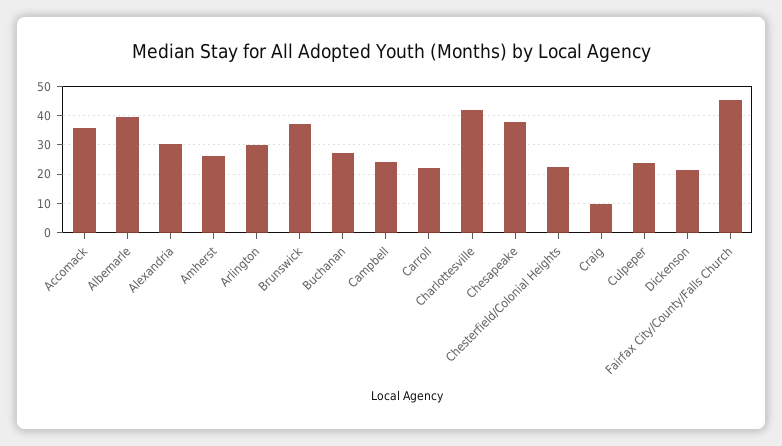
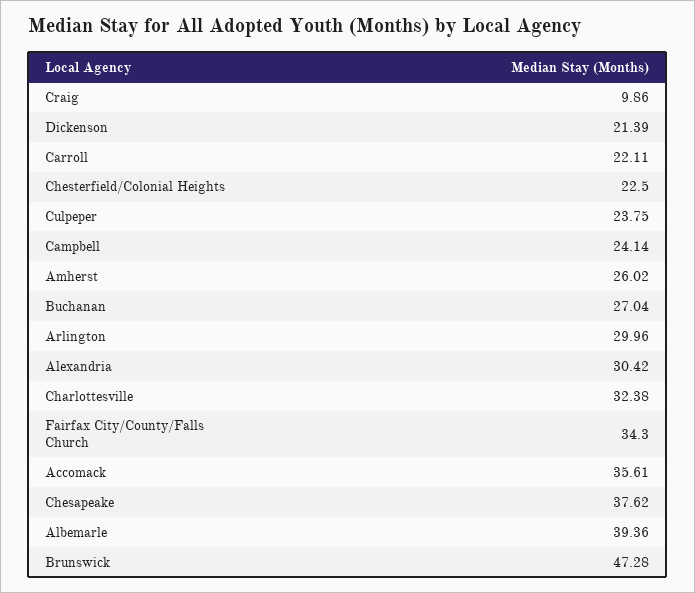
  {
    "Accomack": 35.61,
    "Albemarle": 39.36,
    "Alexandria": 30.42,
    "Amherst": 26.02,
    "Arlington": 29.96,
-   "Brunswick": 37.5,
+   "Brunswick": 47.28,
    "Buchanan": 27.04,
    "Campbell": 24.14,
    "Carroll": 22.11,
-   "Charlottesville": 42.5,
+   "Charlottesville": 32.38,
    "Chesapeake": 37.62,
    "Chesterfield/Colonial Heights": 22.5,
    "Craig": 9.86,
    "Culpeper": 23.75,
    "Dickenson": 21.39,
-   "Fairfax City/County/Falls Church": 45
+   "Fairfax City/County/Falls Church": 34.3
  }

